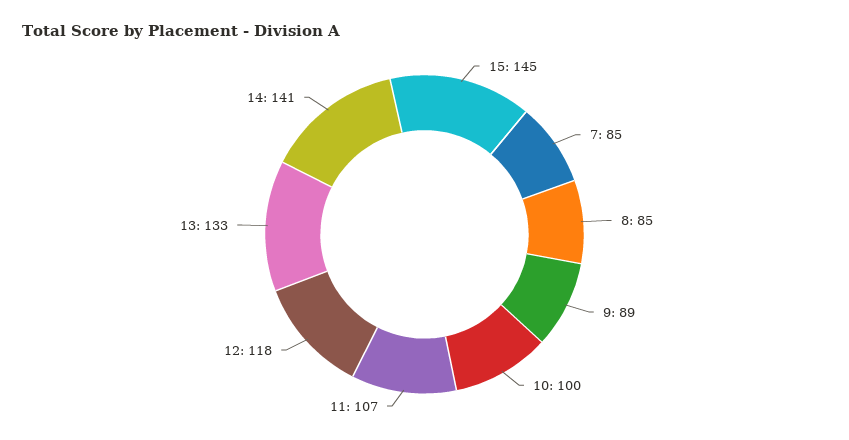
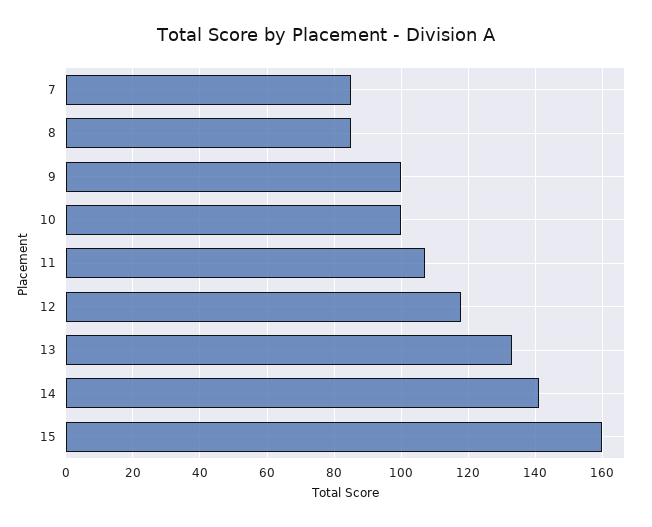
  {
-   "15": 145,
+   "15": 160,
    "7": 85,
    "8": 85,
-   "9": 89,
+   "9": 100,
    "10": 100,
    "11": 107,
    "12": 118,
    "13": 133,
    "14": 141
  }

